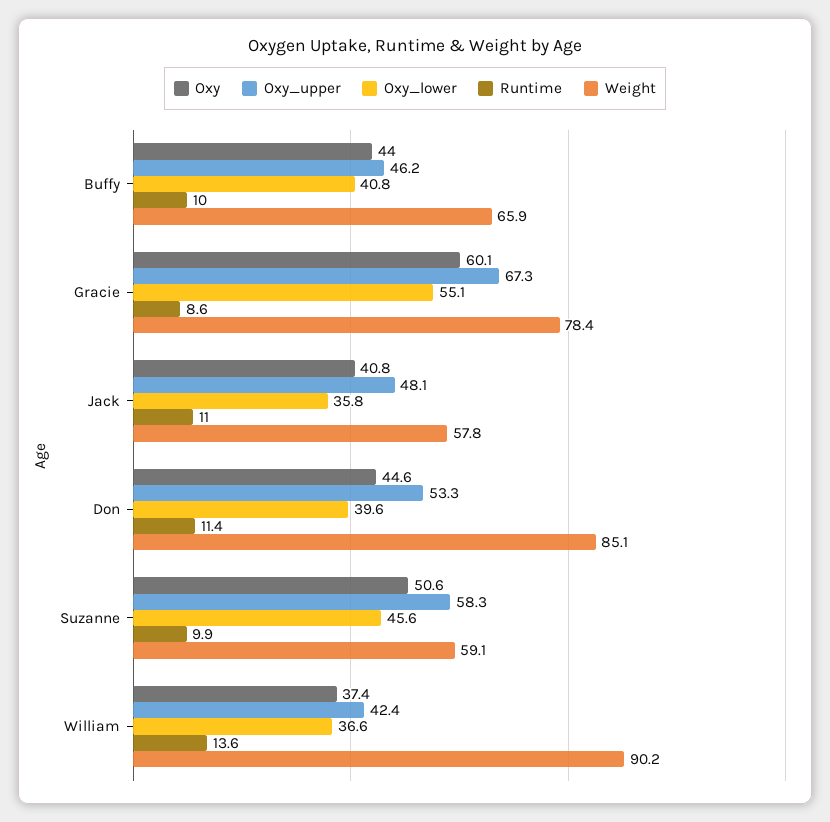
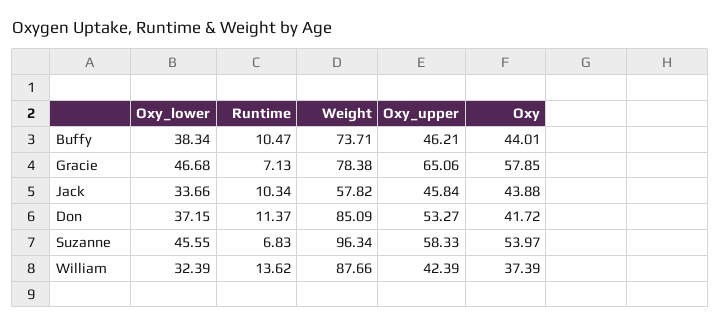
  {
    "Oxy": {
      "Buffy": 44.01,
-     "Gracie": 60.1,
+     "Gracie": 57.85,
-     "Jack": 40.8,
+     "Jack": 43.88,
-     "Don": 44.6,
+     "Don": 41.72,
-     "Suzanne": 50.6,
+     "Suzanne": 53.97,
      "William": 37.39
    },
    "Oxy_upper": {
      "Buffy": 46.21,
-     "Gracie": 67.3,
+     "Gracie": 65.06,
-     "Jack": 48.1,
+     "Jack": 45.84,
      "Don": 53.27,
      "Suzanne": 58.33,
      "William": 42.39
    },
    "Oxy_lower": {
-     "Buffy": 40.8,
+     "Buffy": 38.34,
-     "Gracie": 55.1,
+     "Gracie": 46.68,
-     "Jack": 35.8,
+     "Jack": 33.66,
-     "Don": 39.6,
+     "Don": 37.15,
      "Suzanne": 45.55,
-     "William": 36.6
+     "William": 32.39
    },
    "Runtime": {
-     "Buffy": 10,
+     "Buffy": 10.47,
-     "Gracie": 8.6,
+     "Gracie": 7.13,
-     "Jack": 11,
+     "Jack": 10.34,
      "Don": 11.37,
-     "Suzanne": 9.9,
+     "Suzanne": 6.83,
      "William": 13.62
    },
    "Weight": {
-     "Buffy": 65.9,
+     "Buffy": 73.71,
      "Gracie": 78.38,
      "Jack": 57.82,
      "Don": 85.09,
-     "Suzanne": 59.1,
+     "Suzanne": 96.34,
-     "William": 90.2
+     "William": 87.66
    }
  }

